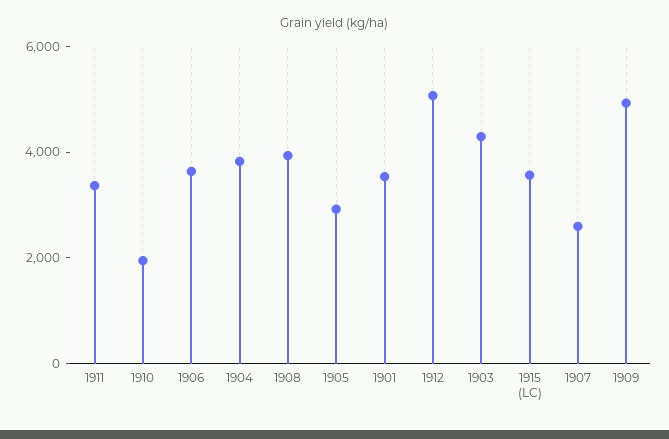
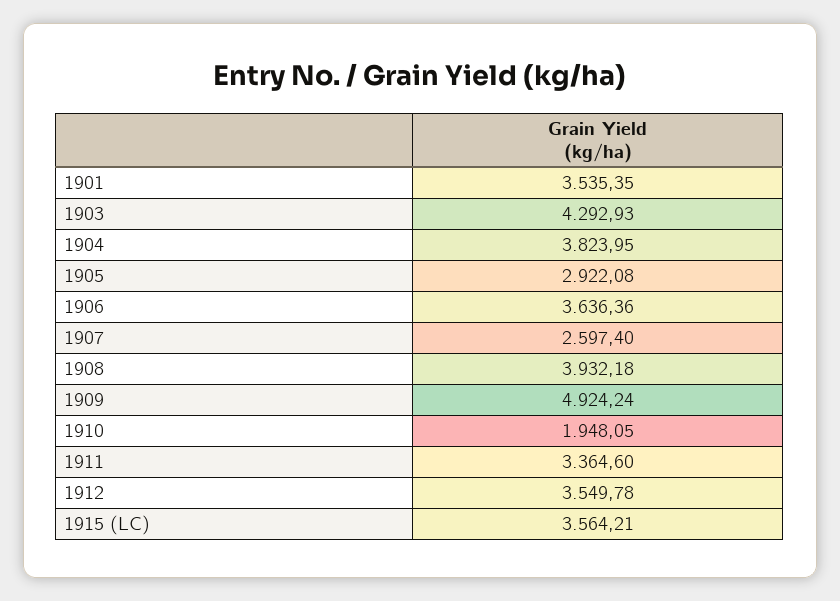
  {
    "1911": 3364.6,
    "1910": 1948.05,
    "1906": 3636.36,
    "1904": 3823.95,
    "1908": 3932.18,
    "1905": 2922.08,
    "1901": 3535.35,
-   "1912": 5000,
+   "1912": 3549.78,
    "1903": 4292.93,
    "1915 (LC)": 3564.21,
    "1907": 2597.4,
    "1909": 4924.24
  }

